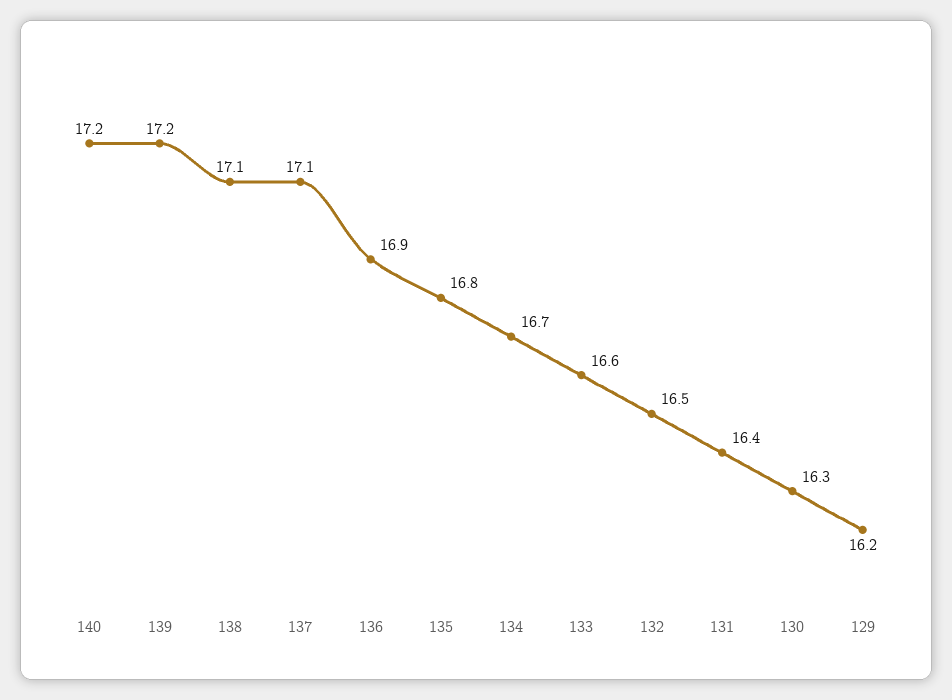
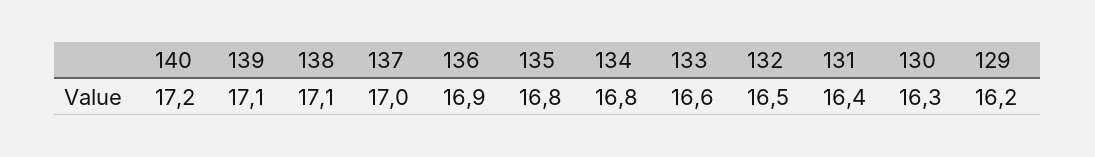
  {
    "140": 17.2,
-   "139": 17.2,
+   "139": 17.1,
    "138": 17.1,
-   "137": 17.1,
+   "137": 17,
    "136": 16.9,
    "135": 16.8,
-   "134": 16.7,
+   "134": 16.8,
    "133": 16.6,
    "132": 16.5,
    "131": 16.4,
    "130": 16.3,
    "129": 16.2
  }

